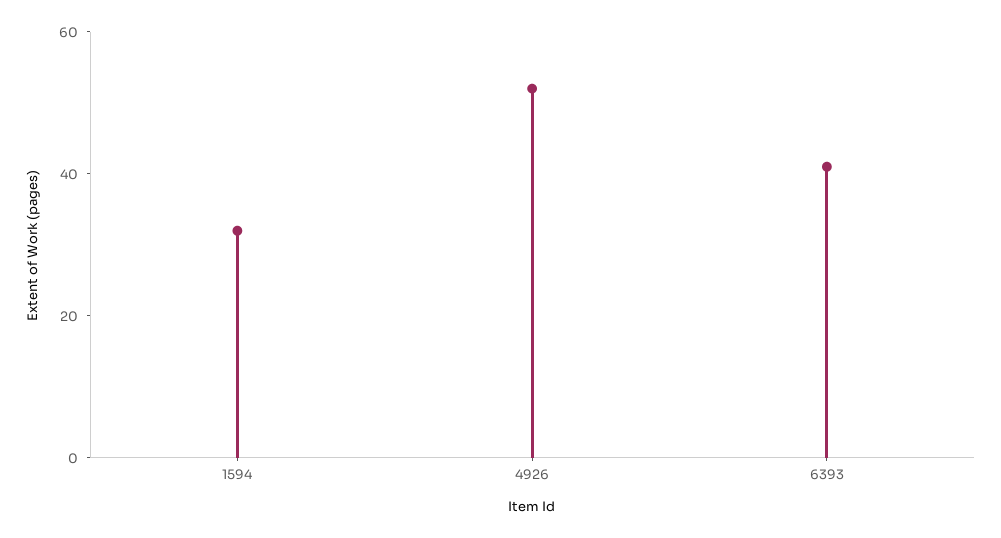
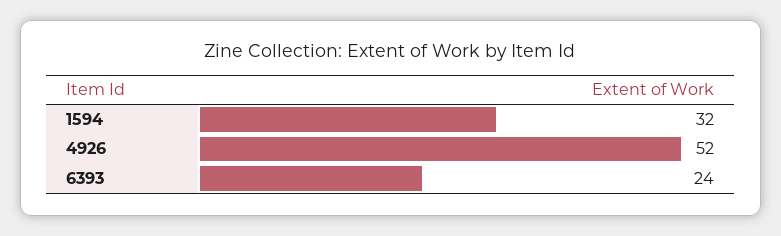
  {
    "1594": 32,
    "4926": 52,
-   "6393": 40
+   "6393": 24
  }

